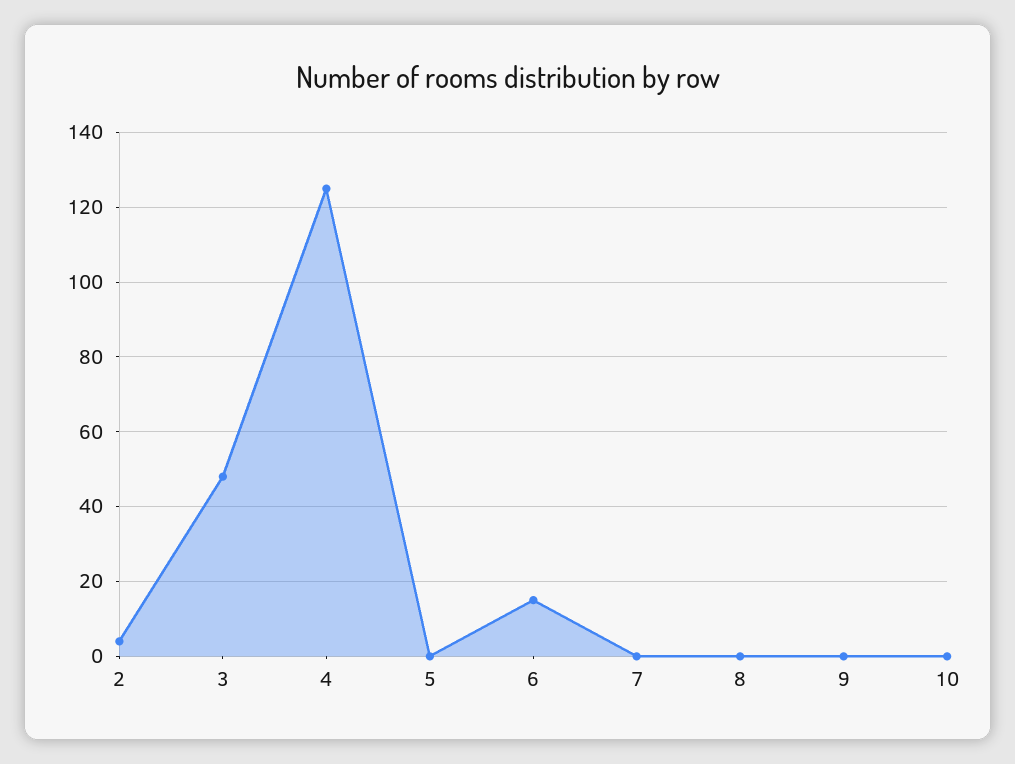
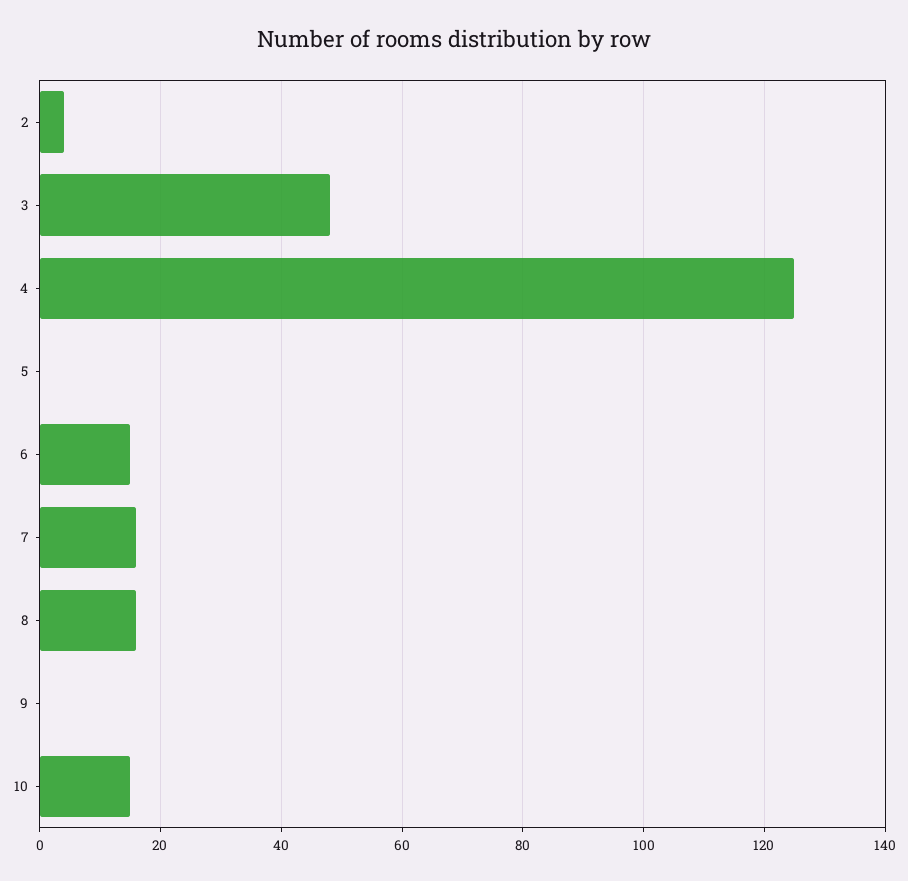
  {
    "2": 5,
    "3": 50,
    "4": 125,
    "5": 0,
    "6": 15,
-   "7": 0,
+   "7": 15,
-   "8": 0,
+   "8": 15,
    "9": 0,
-   "10": 0
+   "10": 15
  }

